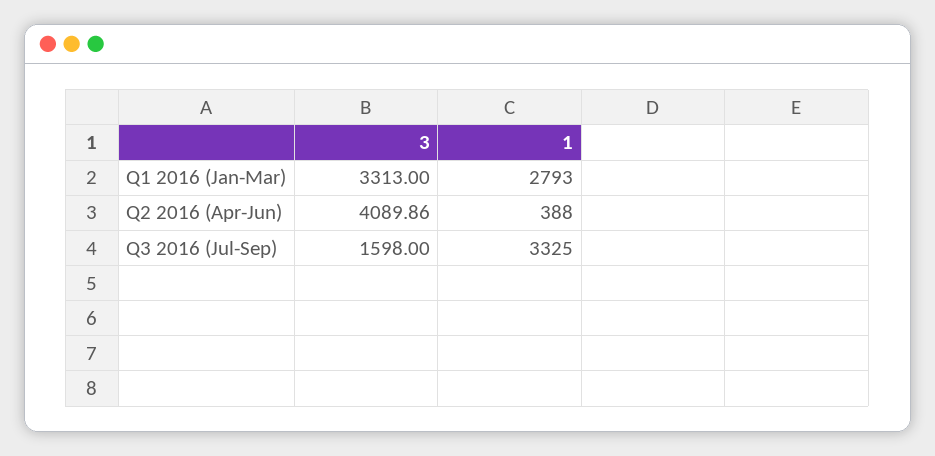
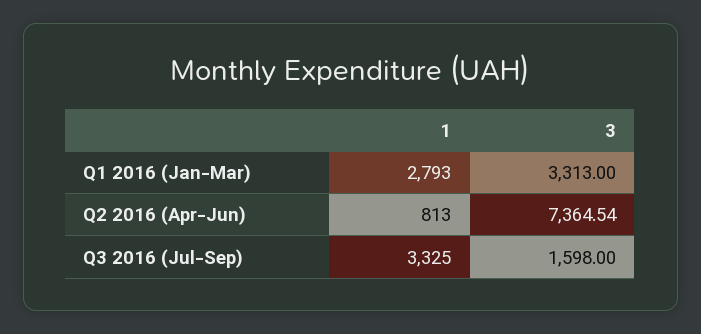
  {
    "3": {
      "Q1 2016 (Jan-Mar)": 3313,
-     "Q2 2016 (Apr-Jun)": 4089.86,
+     "Q2 2016 (Apr-Jun)": 7364.54,
      "Q3 2016 (Jul-Sep)": 1598
    },
    "1": {
      "Q1 2016 (Jan-Mar)": 2793,
-     "Q2 2016 (Apr-Jun)": 388,
+     "Q2 2016 (Apr-Jun)": 813,
      "Q3 2016 (Jul-Sep)": 3325
    }
  }

